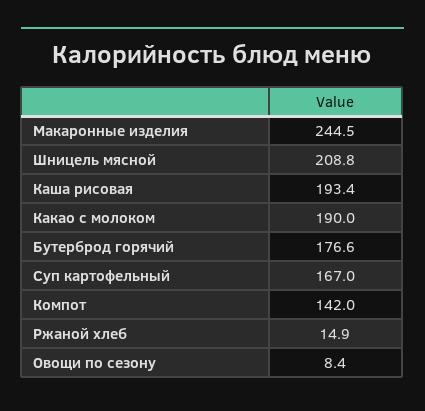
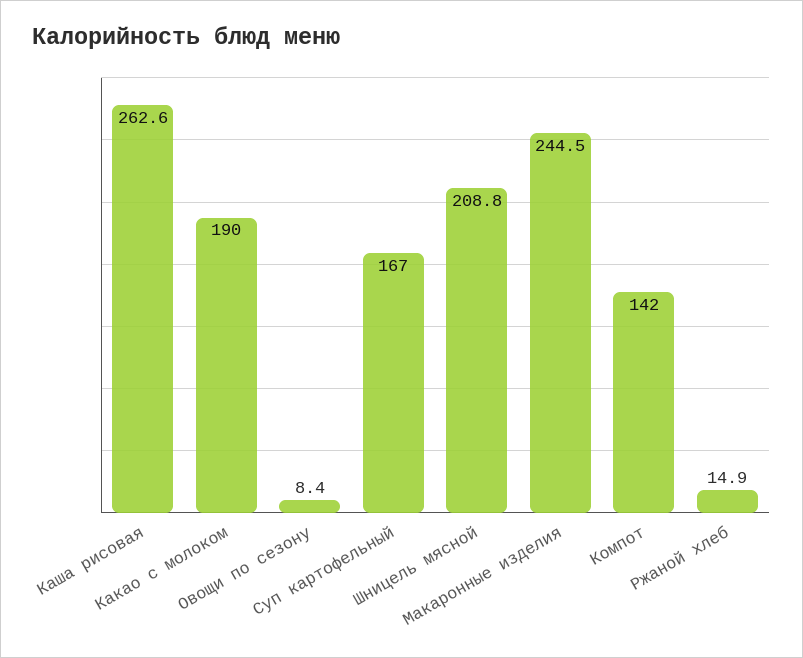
  {
    "Макаронные изделия": 244.5,
    "Шницель мясной": 208.8,
-   "Каша рисовая": 193.4,
+   "Каша рисовая": 262.6,
    "Какао с молоком": 190,
-   "Бутерброд горячий": 176.6,
    "Суп картофельный": 167,
    "Компот": 142,
    "Ржаной хлеб": 14.9,
    "Овощи по сезону": 8.4
  }

